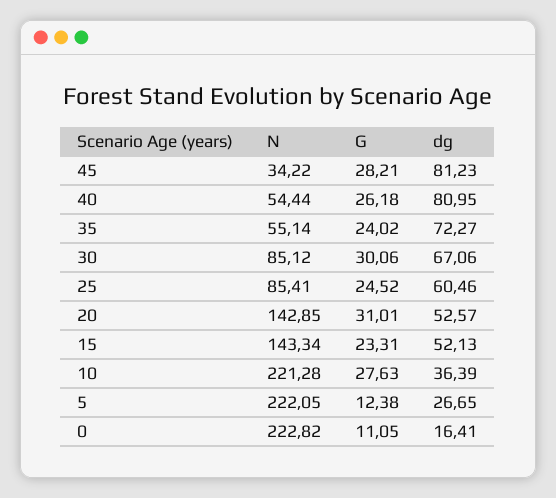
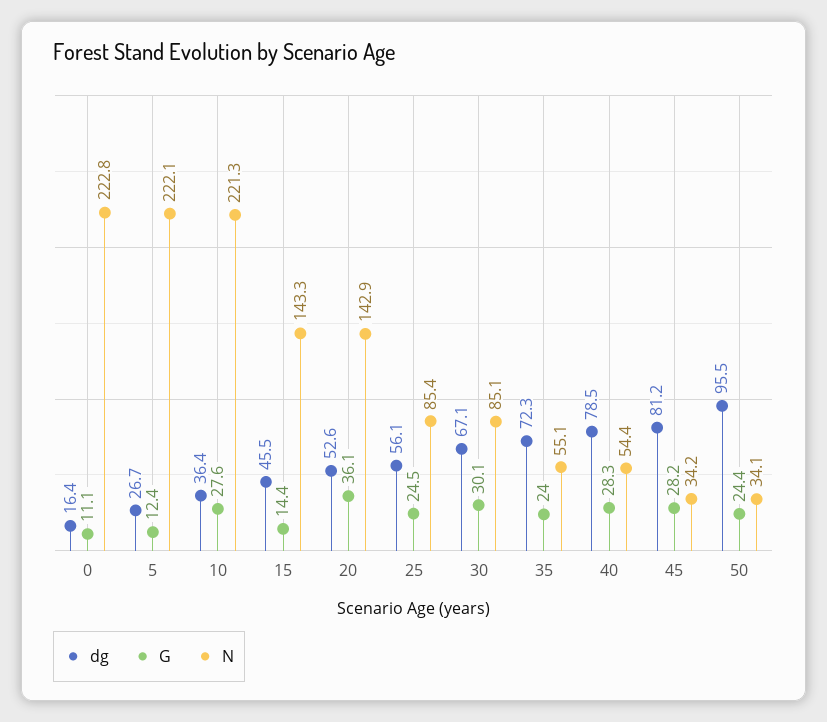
  {
    "N": {
      "45": 34.22,
      "40": 54.44,
      "35": 55.14,
      "30": 85.12,
      "25": 85.41,
      "20": 142.85,
      "15": 143.34,
      "10": 221.28,
      "5": 222.05,
-     "0": 222.82
+     "0": 222.82,
+     "50": 34.1
    },
    "G": {
      "45": 28.21,
-     "40": 26.18,
+     "40": 28.3,
      "35": 24.02,
      "30": 30.06,
      "25": 24.52,
-     "20": 31.01,
+     "20": 36.1,
-     "15": 23.31,
+     "15": 14.4,
      "10": 27.63,
      "5": 12.38,
-     "0": 11.05
+     "0": 11.05,
+     "50": 24.4
    },
    "dg": {
      "45": 81.23,
-     "40": 80.95,
+     "40": 78.5,
      "35": 72.27,
      "30": 67.06,
-     "25": 60.46,
+     "25": 56.1,
      "20": 52.57,
-     "15": 52.13,
+     "15": 45.5,
      "10": 36.39,
      "5": 26.65,
-     "0": 16.41
+     "0": 16.41,
+     "50": 95.5
    }
  }

